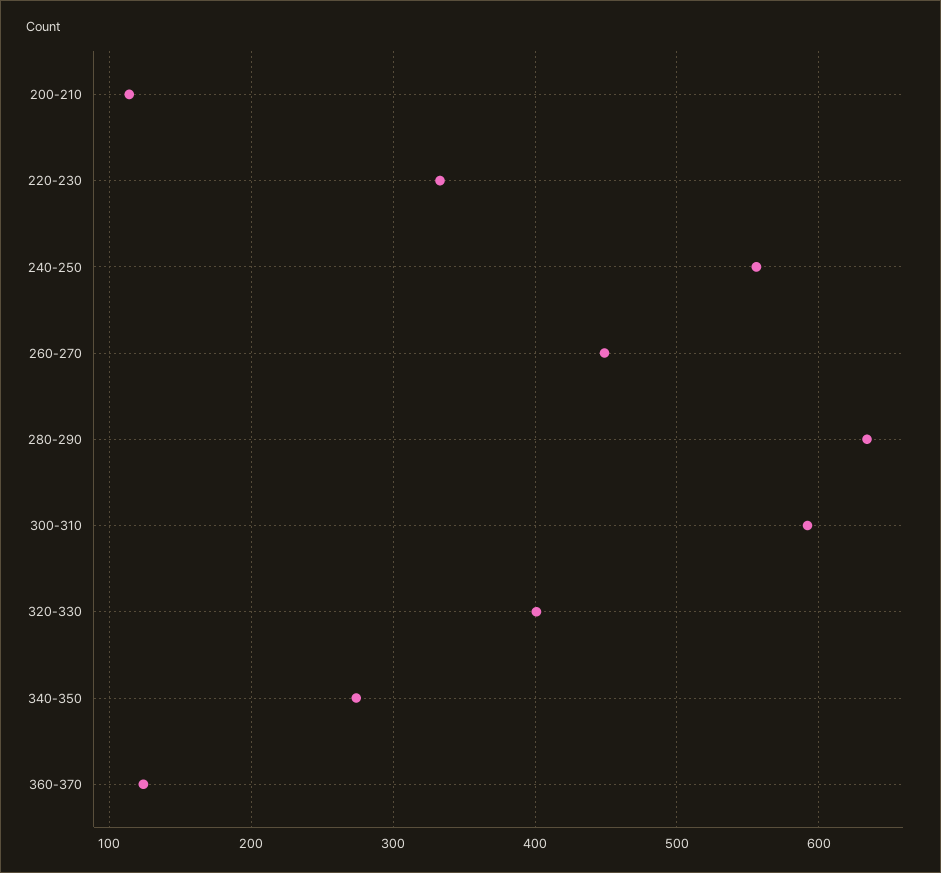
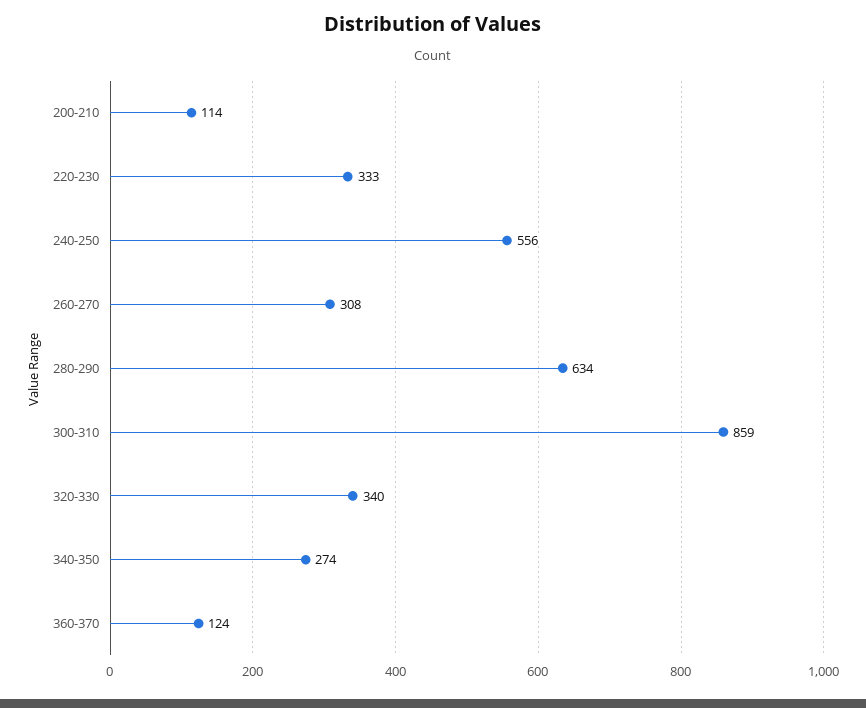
  {
    "200-210": 114,
    "220-230": 333,
    "240-250": 556,
-   "260-270": 450,
+   "260-270": 308,
    "280-290": 634,
-   "300-310": 590,
+   "300-310": 859,
-   "320-330": 400,
+   "320-330": 340,
    "340-350": 274,
    "360-370": 124
  }

